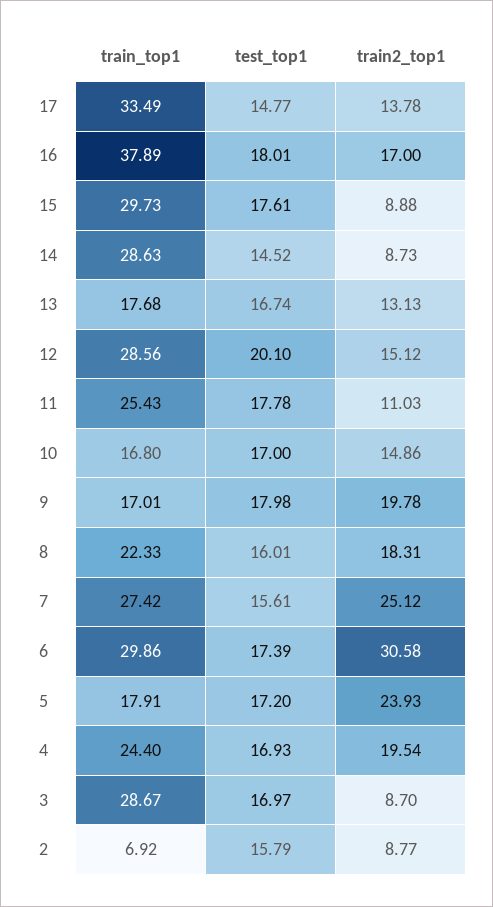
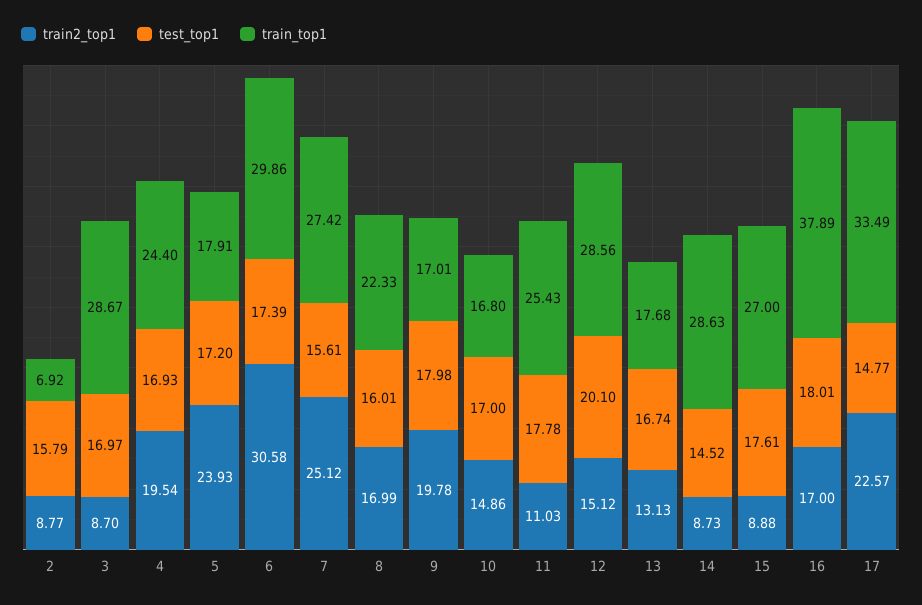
  {
    "train_top1": {
      "17": 33.49,
      "16": 37.89,
-     "15": 29.73,
+     "15": 27,
      "14": 28.63,
      "13": 17.68,
      "12": 28.56,
      "11": 25.43,
      "10": 16.8,
      "9": 17.01,
      "8": 22.33,
      "7": 27.42,
      "6": 29.86,
      "5": 17.91,
      "4": 24.4,
      "3": 28.67,
      "2": 6.92
    },
    "test_top1": {
      "17": 14.77,
      "16": 18.01,
      "15": 17.61,
      "14": 14.52,
      "13": 16.74,
      "12": 20.1,
      "11": 17.78,
      "10": 17,
      "9": 17.98,
      "8": 16.01,
      "7": 15.61,
      "6": 17.39,
      "5": 17.2,
      "4": 16.93,
      "3": 16.97,
      "2": 15.79
    },
    "train2_top1": {
-     "17": 13.78,
+     "17": 22.57,
      "16": 17,
      "15": 8.88,
      "14": 8.73,
      "13": 13.13,
      "12": 15.12,
      "11": 11.03,
      "10": 14.86,
      "9": 19.78,
-     "8": 18.31,
+     "8": 16.99,
      "7": 25.12,
      "6": 30.58,
      "5": 23.93,
      "4": 19.54,
      "3": 8.7,
      "2": 8.77
    }
  }

